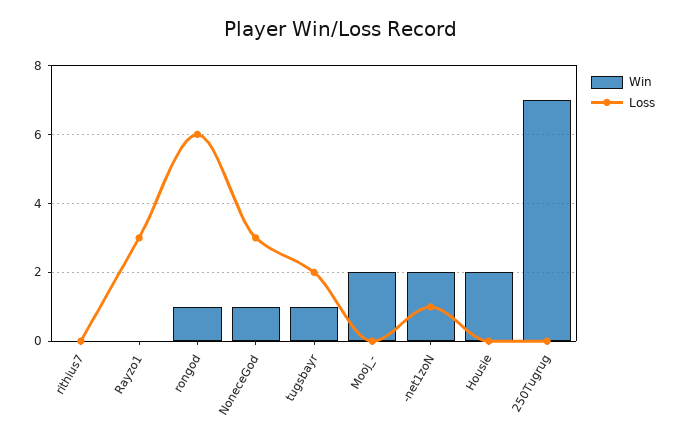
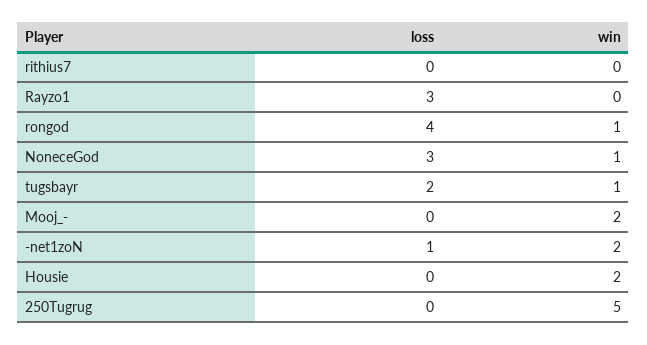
  {
    "Win": {
      "rithius7": 0,
      "Rayzo1": 0,
      "rongod": 1,
      "NoneceGod": 1,
      "tugsbayr": 1,
      "Mooj_-": 2,
      "-net1zoN": 2,
      "Housie": 2,
-     "250Tugrug": 7
+     "250Tugrug": 5
    },
    "Loss": {
      "rithius7": 0,
      "Rayzo1": 3,
-     "rongod": 6,
+     "rongod": 4,
      "NoneceGod": 3,
      "tugsbayr": 2,
      "Mooj_-": 0,
      "-net1zoN": 1,
      "Housie": 0,
      "250Tugrug": 0
    }
  }

